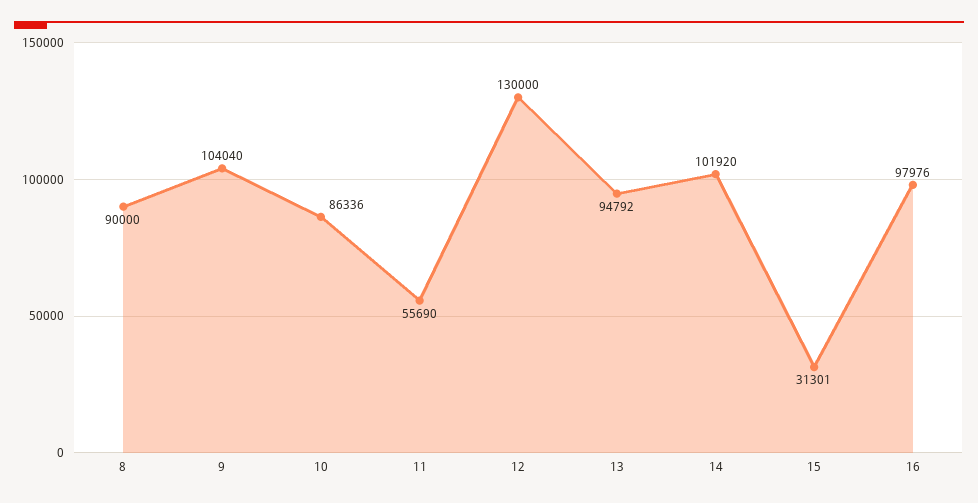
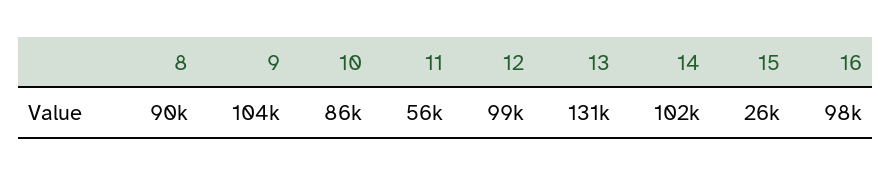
  {
    "8": 90000,
    "9": 104040,
    "10": 86336,
    "11": 55690,
-   "12": 130000,
+   "12": 99000,
-   "13": 94792,
+   "13": 131000,
    "14": 101920,
-   "15": 31301,
+   "15": 26000,
    "16": 97976
  }

